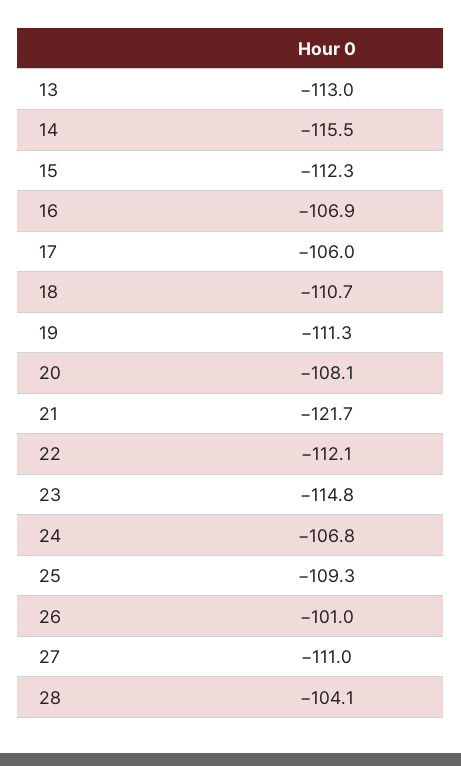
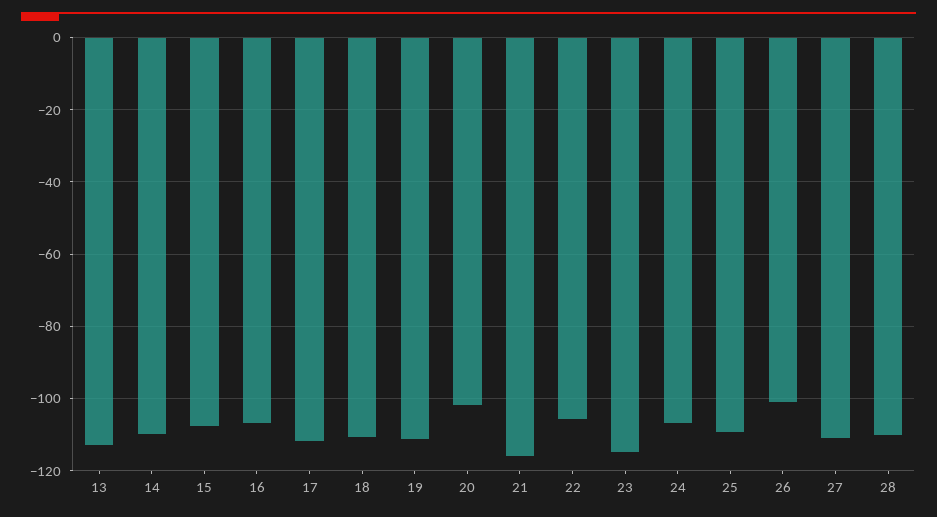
  {
    "13": -113,
-   "14": -115.5,
+   "14": -110,
-   "15": -112.3,
+   "15": -108,
    "16": -106.9,
-   "17": -106,
+   "17": -112,
    "18": -110.7,
    "19": -111.3,
-   "20": -108.1,
+   "20": -102,
-   "21": -121.7,
+   "21": -116,
-   "22": -112.1,
+   "22": -106,
    "23": -114.8,
    "24": -106.8,
    "25": -109.3,
    "26": -101,
    "27": -111,
-   "28": -104.1
+   "28": -110
  }

